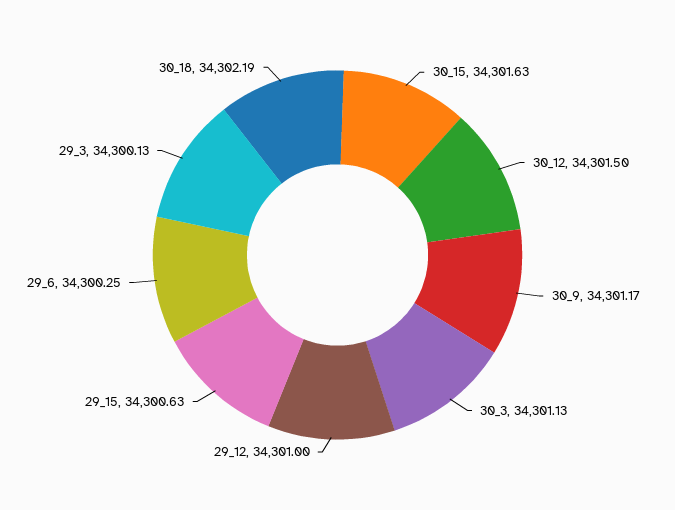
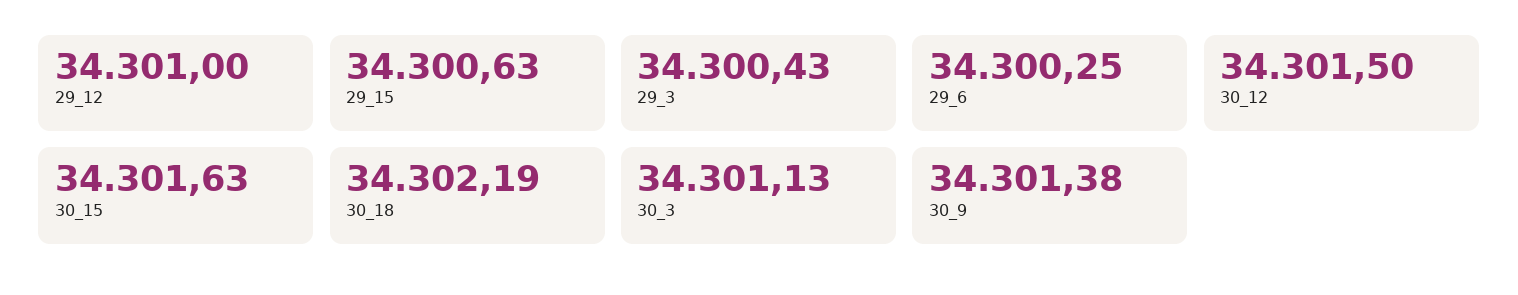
  {
    "30_15": 34301.63,
    "30_12": 34301.5,
-   "30_9": 34301.17,
+   "30_9": 34301.38,
    "30_3": 34301.13,
    "29_12": 34301,
    "29_15": 34300.63,
    "29_6": 34300.25,
-   "29_3": 34300.13,
+   "29_3": 34300.43,
    "30_18": 34302.19
  }

